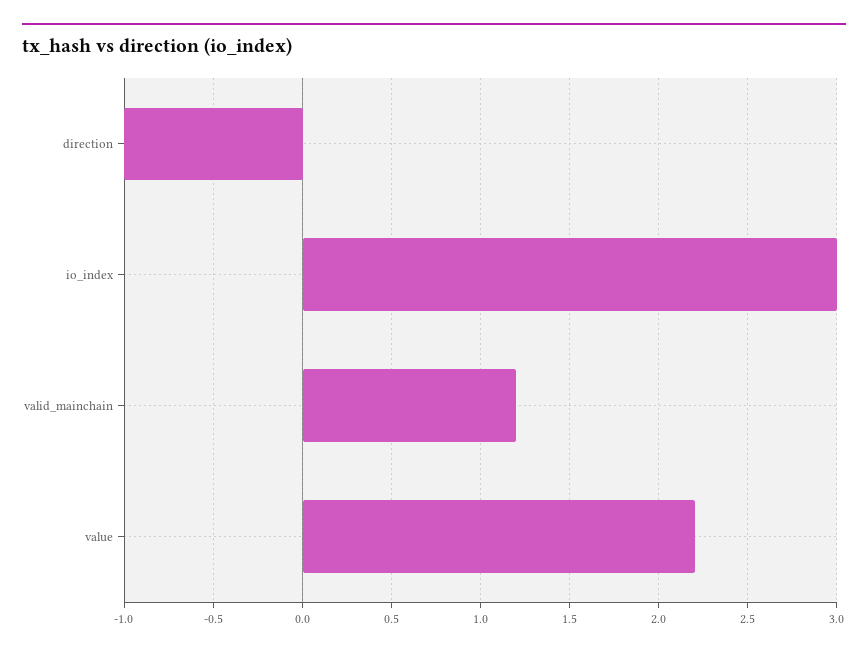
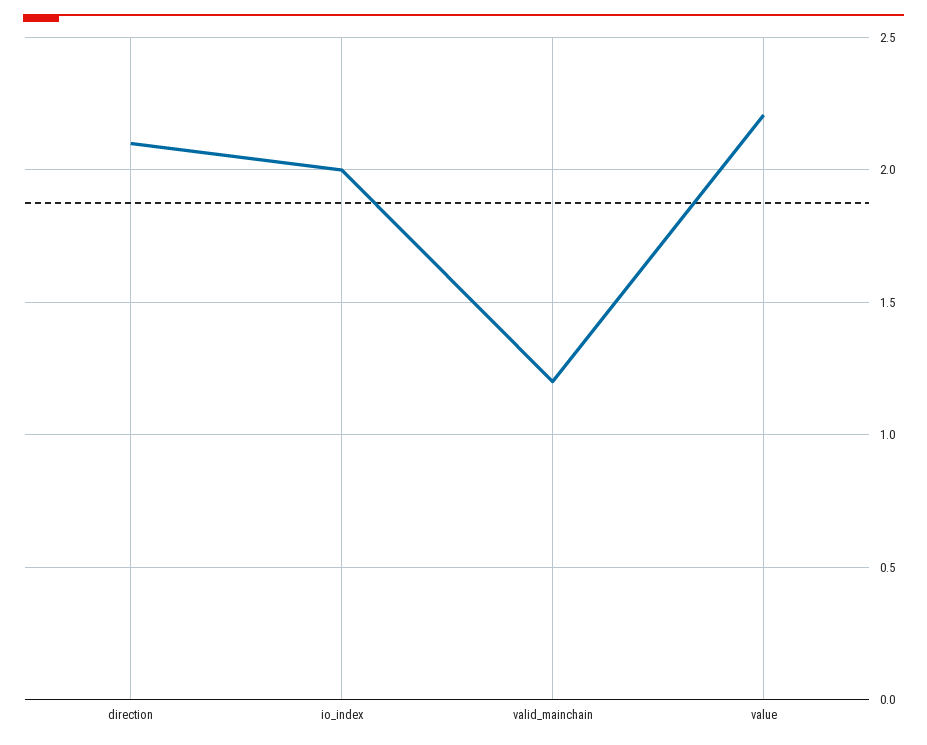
  {
-   "direction": -1,
+   "direction": 2.1,
-   "io_index": 3,
+   "io_index": 2,
    "valid_mainchain": 1.2,
    "value": 2.2
  }

